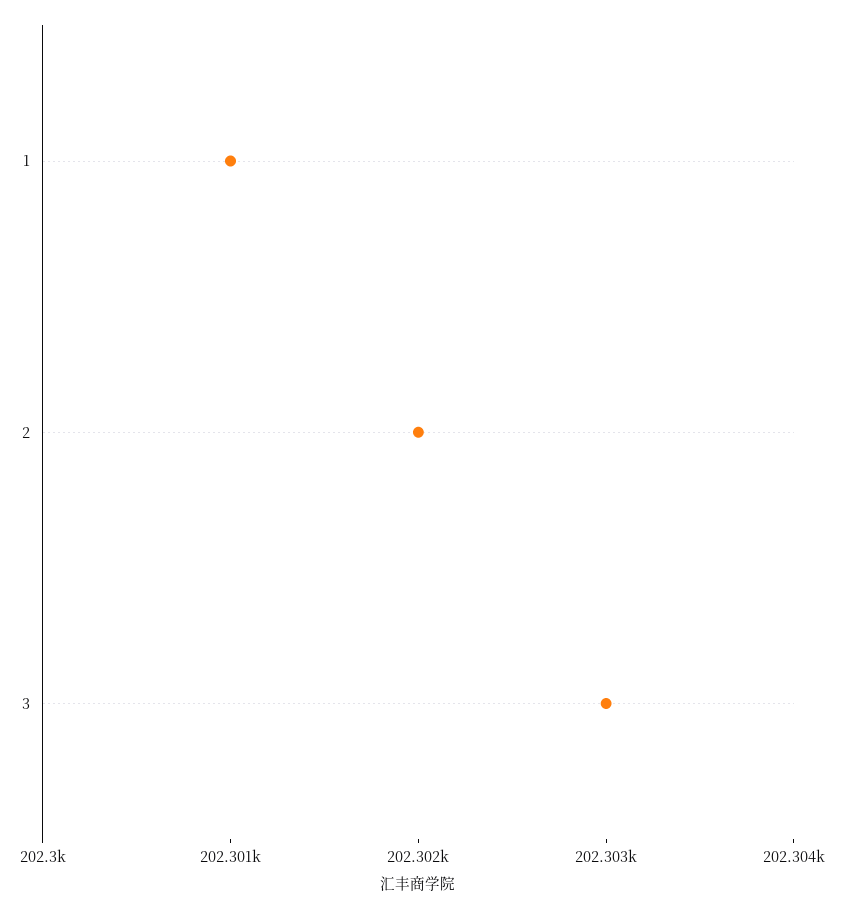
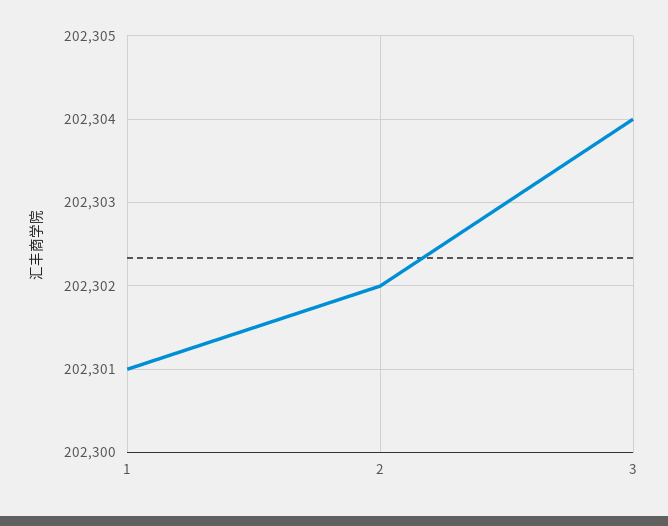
  {
    "1": 202301,
    "2": 202302,
-   "3": 202303
+   "3": 202304
  }

